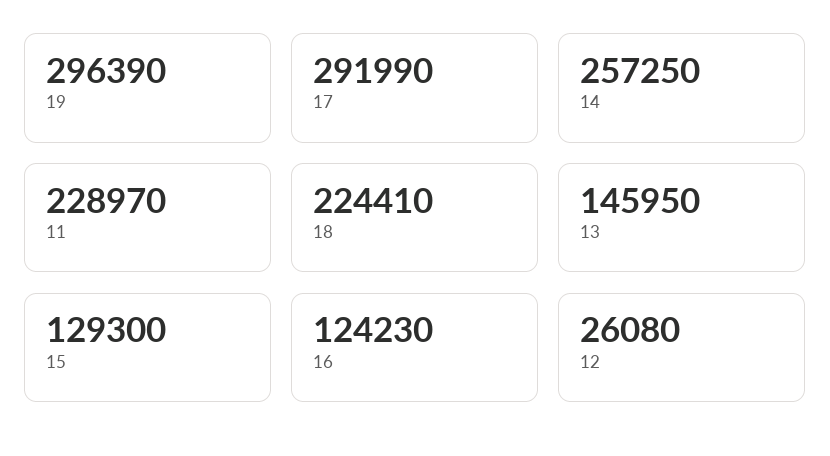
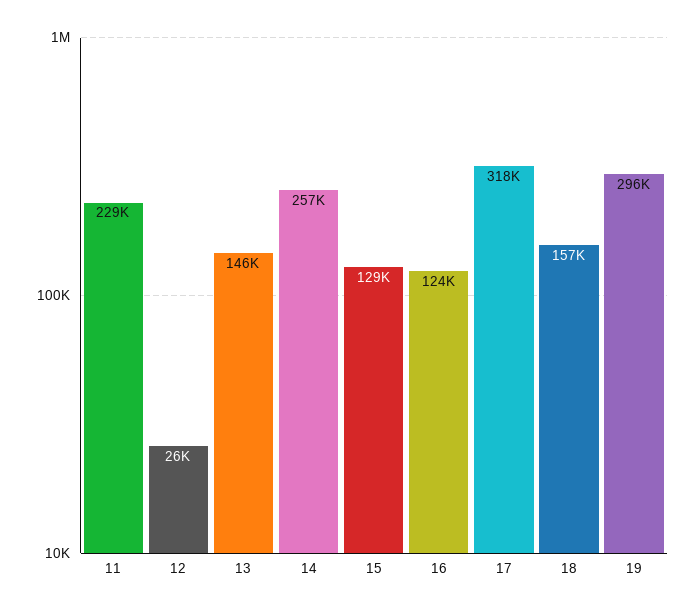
  {
    "19": 296390,
-   "17": 291990,
+   "17": 318000,
    "14": 257250,
    "11": 228970,
-   "18": 224410,
+   "18": 157000,
    "13": 145950,
    "15": 129300,
    "16": 124230,
    "12": 26080
  }

